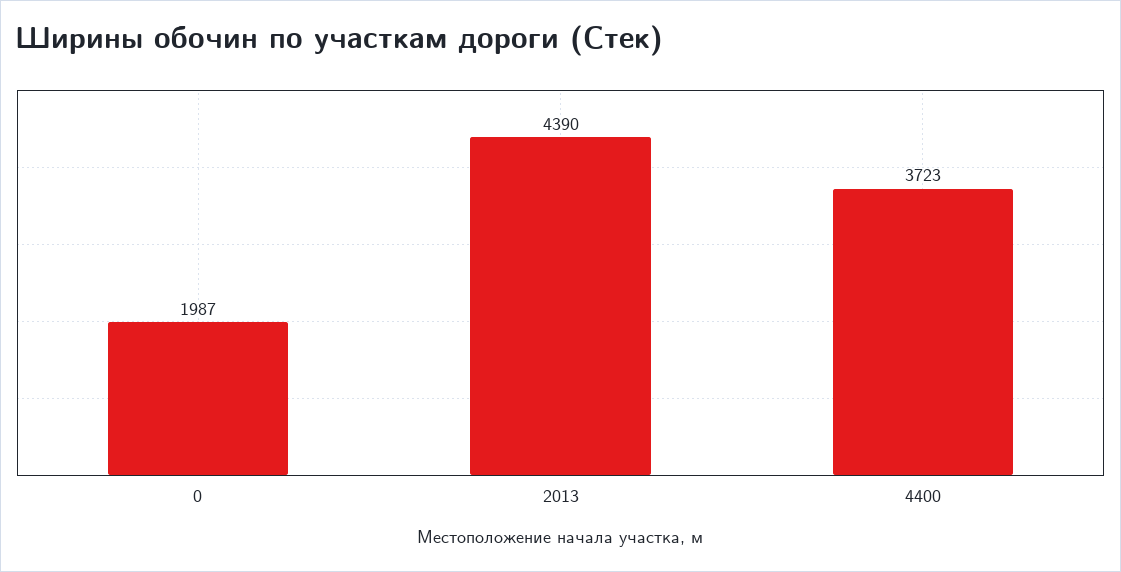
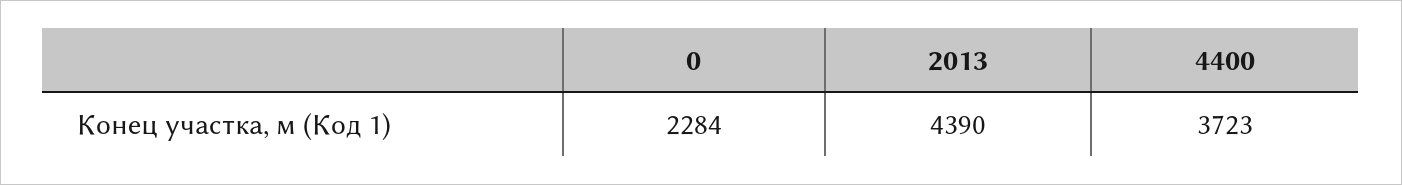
  {
-   "0": 1987,
+   "0": 2284,
    "2013": 4390,
    "4400": 3723
  }

